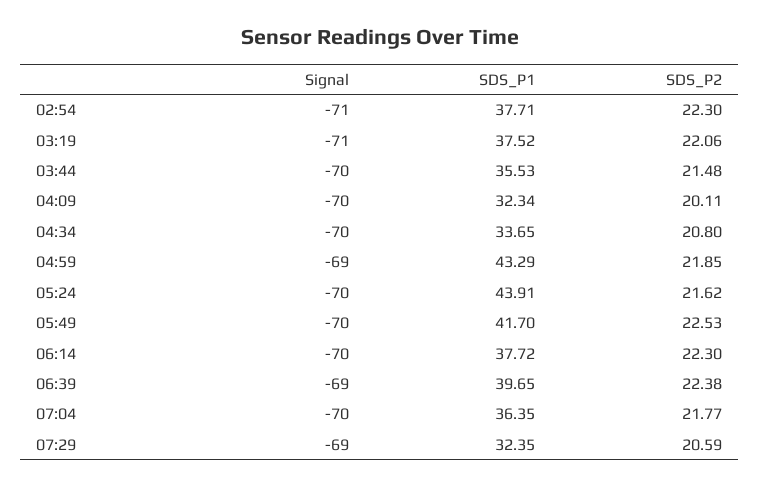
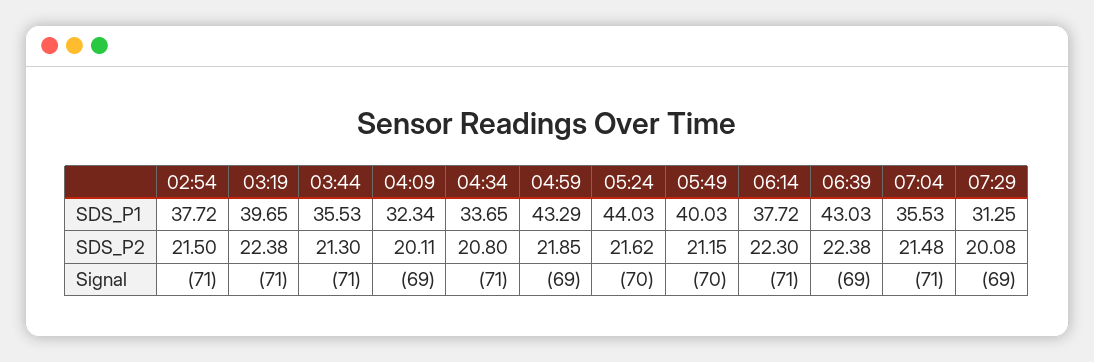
  {
    "Signal": {
      "02:54": -71,
      "03:19": -71,
-     "03:44": -70,
+     "03:44": -71,
-     "04:09": -70,
+     "04:09": -69,
-     "04:34": -70,
+     "04:34": -71,
      "04:59": -69,
      "05:24": -70,
      "05:49": -70,
-     "06:14": -70,
+     "06:14": -71,
      "06:39": -69,
-     "07:04": -70,
+     "07:04": -71,
      "07:29": -69
    },
    "SDS_P1": {
-     "02:54": 37.71,
+     "02:54": 37.72,
-     "03:19": 37.52,
+     "03:19": 39.65,
      "03:44": 35.53,
      "04:09": 32.34,
      "04:34": 33.65,
      "04:59": 43.29,
-     "05:24": 43.91,
+     "05:24": 44.03,
-     "05:49": 41.7,
+     "05:49": 40.03,
      "06:14": 37.72,
-     "06:39": 39.65,
+     "06:39": 43.03,
-     "07:04": 36.35,
+     "07:04": 35.53,
-     "07:29": 32.35
+     "07:29": 31.25
    },
    "SDS_P2": {
-     "02:54": 22.3,
+     "02:54": 21.5,
-     "03:19": 22.06,
+     "03:19": 22.38,
-     "03:44": 21.48,
+     "03:44": 21.3,
      "04:09": 20.11,
      "04:34": 20.8,
      "04:59": 21.85,
      "05:24": 21.62,
-     "05:49": 22.53,
+     "05:49": 21.15,
      "06:14": 22.3,
      "06:39": 22.38,
-     "07:04": 21.77,
+     "07:04": 21.48,
-     "07:29": 20.59
+     "07:29": 20.08
    }
  }

